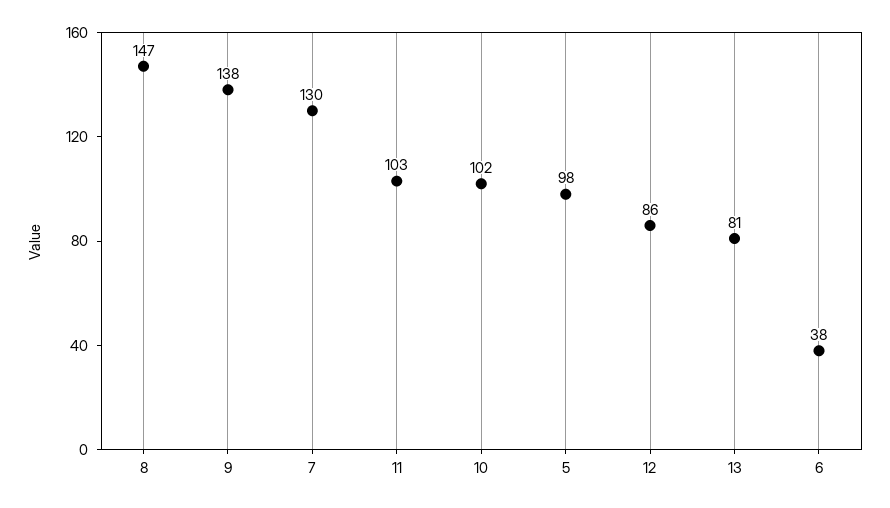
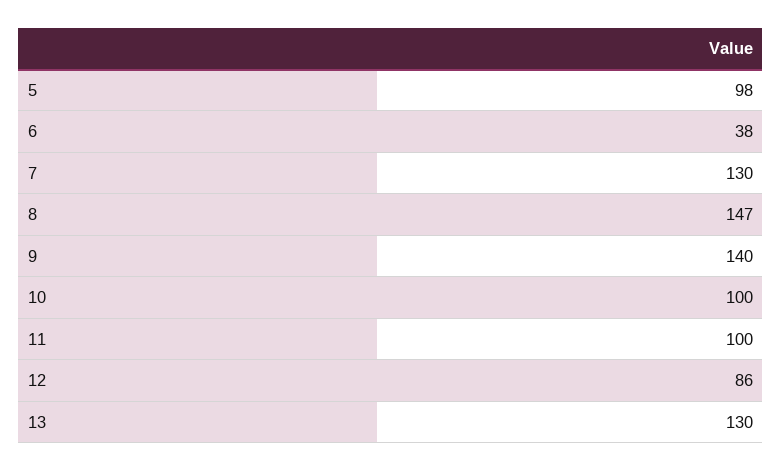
  {
    "8": 147,
-   "9": 138,
+   "9": 140,
    "7": 130,
-   "11": 103,
+   "11": 100,
-   "10": 102,
+   "10": 100,
    "5": 98,
    "12": 86,
-   "13": 81,
+   "13": 130,
    "6": 38
  }

